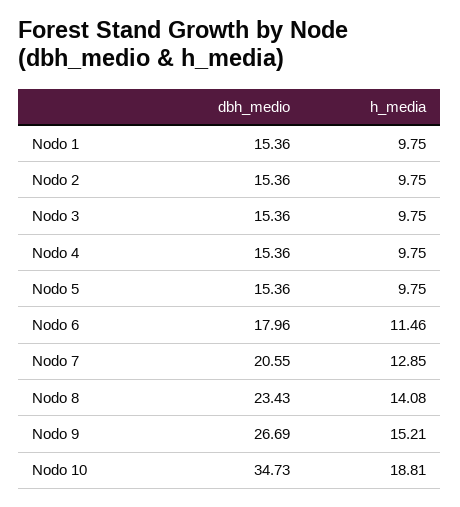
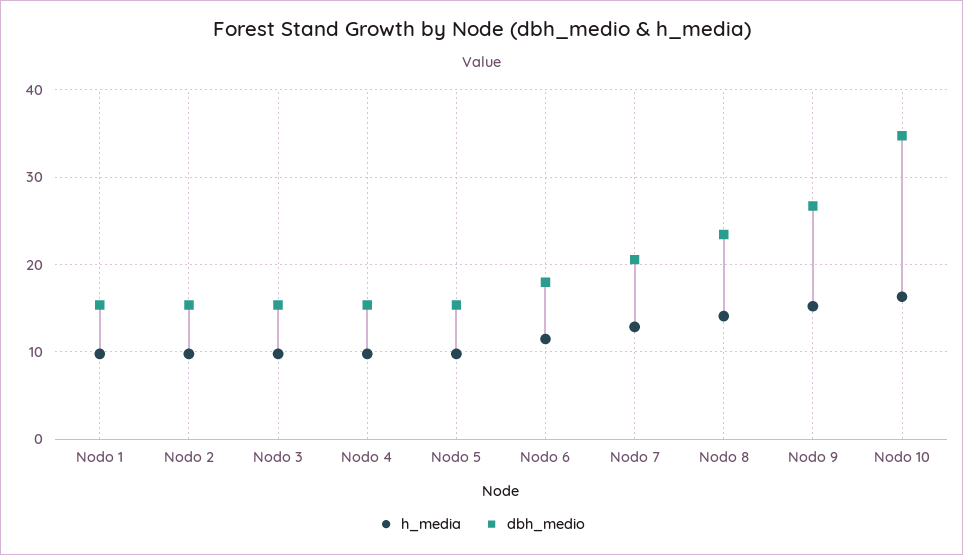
  {
    "dbh_medio": {
      "Nodo 1": 15.36,
      "Nodo 2": 15.36,
      "Nodo 3": 15.36,
      "Nodo 4": 15.36,
      "Nodo 5": 15.36,
      "Nodo 6": 17.96,
      "Nodo 7": 20.55,
      "Nodo 8": 23.43,
      "Nodo 9": 26.69,
      "Nodo 10": 34.73
    },
    "h_media": {
      "Nodo 1": 9.75,
      "Nodo 2": 9.75,
      "Nodo 3": 9.75,
      "Nodo 4": 9.75,
      "Nodo 5": 9.75,
      "Nodo 6": 11.46,
      "Nodo 7": 12.85,
      "Nodo 8": 14.08,
      "Nodo 9": 15.21,
-     "Nodo 10": 18.81
+     "Nodo 10": 16
    }
  }

